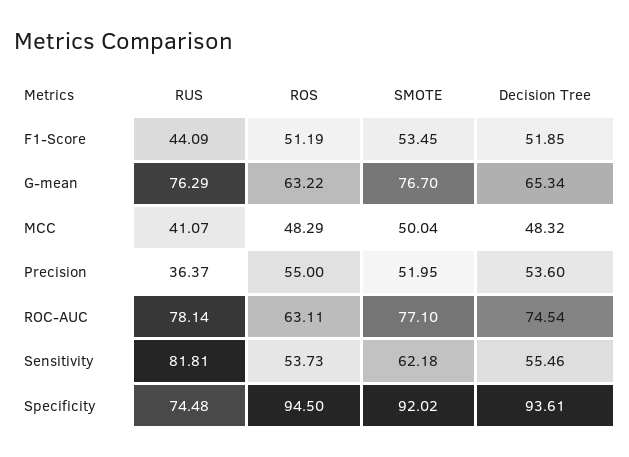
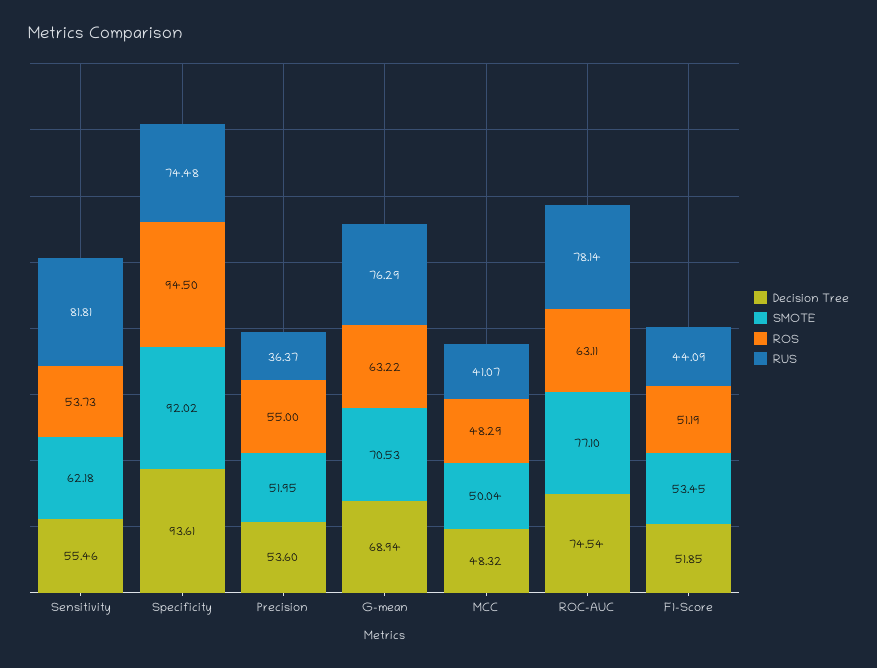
  {
    "RUS": {
      "F1-Score": 44.09,
      "G-mean": 76.29,
      "MCC": 41.07,
      "Precision": 36.37,
      "ROC-AUC": 78.14,
      "Sensitivity": 81.81,
      "Specificity": 74.48
    },
    "ROS": {
      "F1-Score": 51.19,
      "G-mean": 63.22,
      "MCC": 48.29,
      "Precision": 55,
      "ROC-AUC": 63.11,
      "Sensitivity": 53.73,
      "Specificity": 94.5
    },
    "SMOTE": {
      "F1-Score": 53.45,
-     "G-mean": 76.7,
+     "G-mean": 70.53,
      "MCC": 50.04,
      "Precision": 51.95,
      "ROC-AUC": 77.1,
      "Sensitivity": 62.18,
      "Specificity": 92.02
    },
    "Decision Tree": {
      "F1-Score": 51.85,
-     "G-mean": 65.34,
+     "G-mean": 68.94,
      "MCC": 48.32,
      "Precision": 53.6,
      "ROC-AUC": 74.54,
      "Sensitivity": 55.46,
      "Specificity": 93.61
    }
  }

